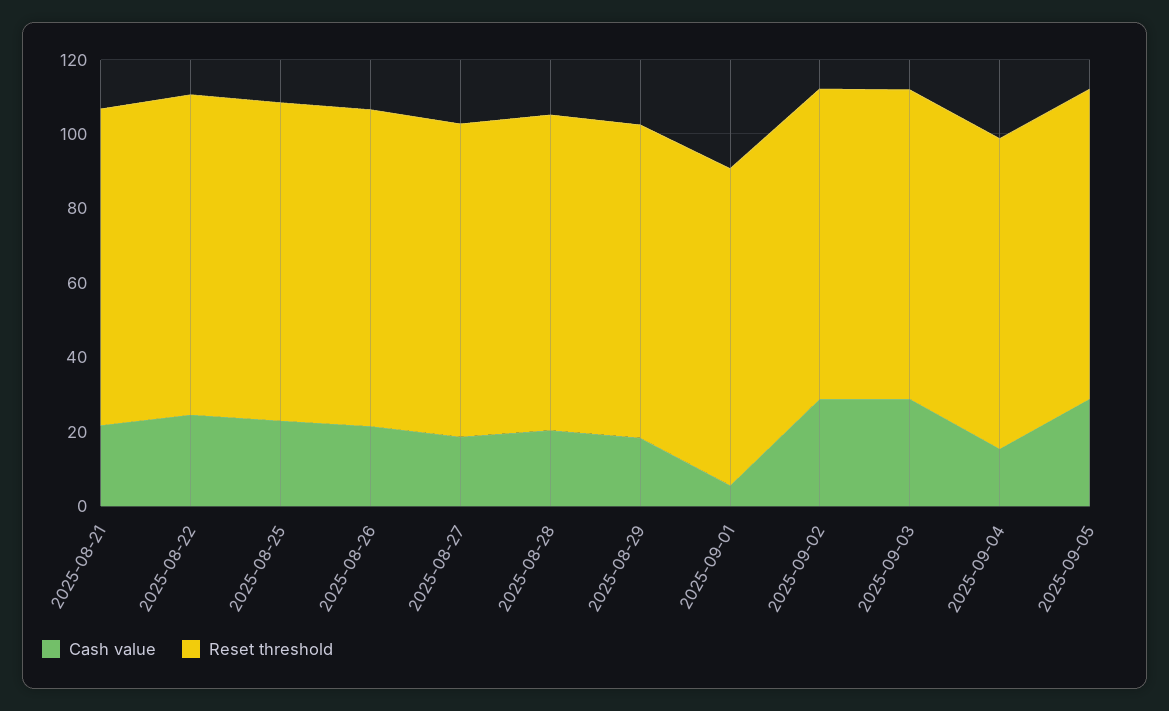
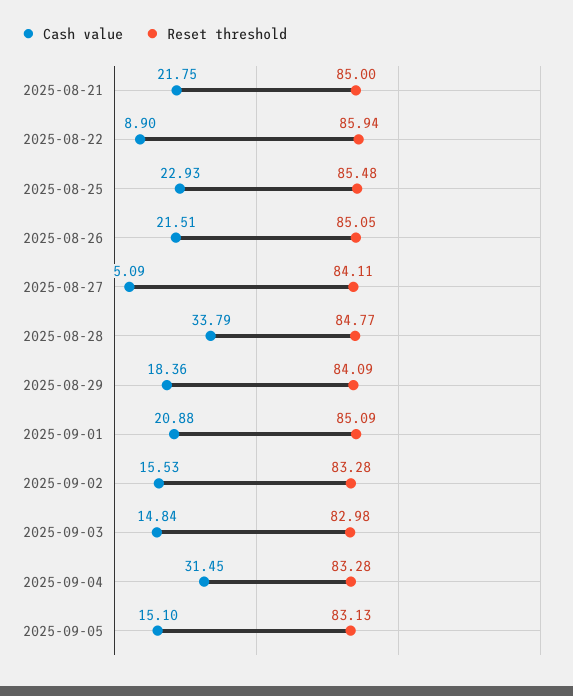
  {
    "Cash value": {
      "2025-08-21": 21.75,
-     "2025-08-22": 25,
+     "2025-08-22": 8.9,
      "2025-08-25": 22.93,
      "2025-08-26": 21.51,
-     "2025-08-27": 20,
+     "2025-08-27": 5.09,
-     "2025-08-28": 20,
+     "2025-08-28": 33.79,
      "2025-08-29": 18.36,
-     "2025-09-01": 5,
+     "2025-09-01": 20.88,
-     "2025-09-02": 30,
+     "2025-09-02": 15.53,
-     "2025-09-03": 30,
+     "2025-09-03": 14.84,
-     "2025-09-04": 15,
+     "2025-09-04": 31.45,
-     "2025-09-05": 30
+     "2025-09-05": 15.1
    },
    "Reset threshold": {
      "2025-08-21": 85,
      "2025-08-22": 85.94,
      "2025-08-25": 85.48,
      "2025-08-26": 85.05,
      "2025-08-27": 84.11,
      "2025-08-28": 84.77,
      "2025-08-29": 84.09,
      "2025-09-01": 85.09,
      "2025-09-02": 83.28,
      "2025-09-03": 82.98,
      "2025-09-04": 83.28,
      "2025-09-05": 83.13
    }
  }

